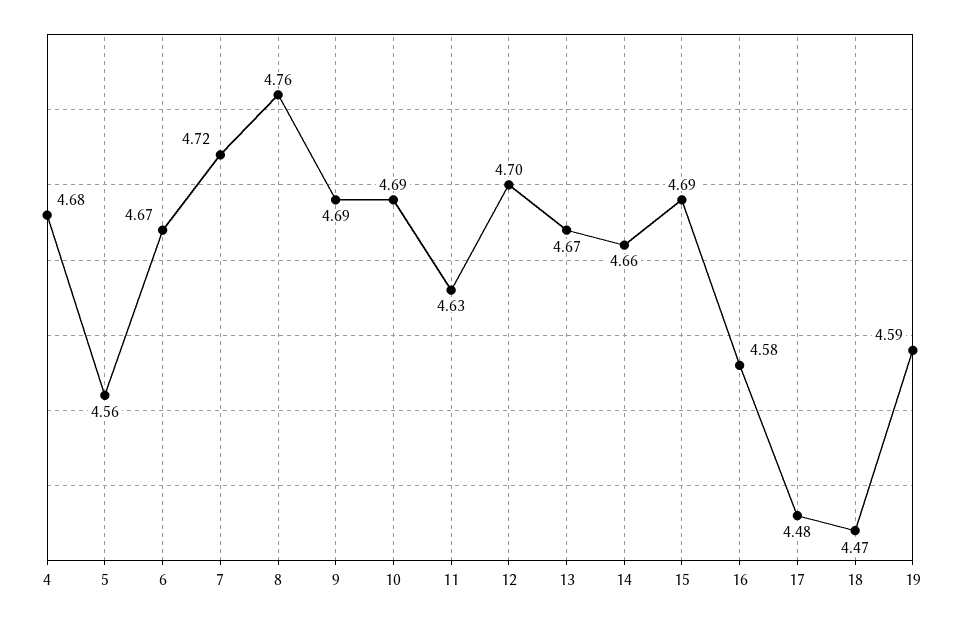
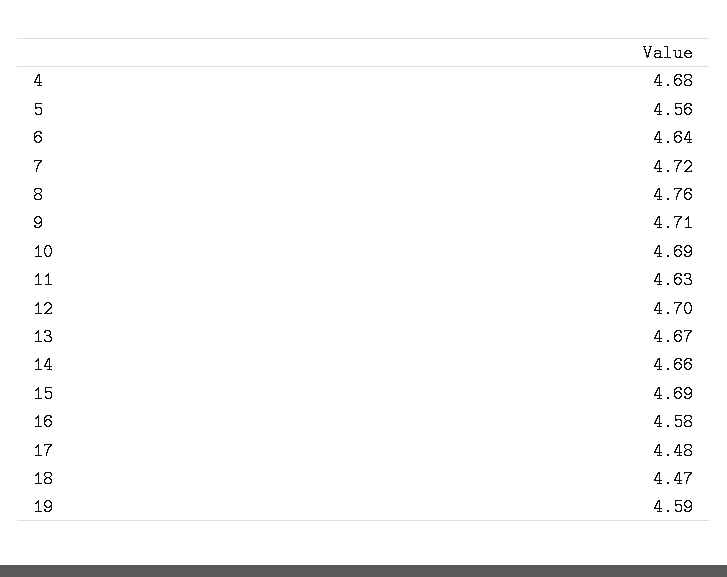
  {
    "4": 4.68,
    "5": 4.56,
-   "6": 4.67,
+   "6": 4.64,
    "7": 4.72,
    "8": 4.76,
-   "9": 4.69,
+   "9": 4.71,
    "10": 4.69,
    "11": 4.63,
    "12": 4.7,
    "13": 4.67,
    "14": 4.66,
    "15": 4.69,
    "16": 4.58,
    "17": 4.48,
    "18": 4.47,
    "19": 4.59
  }

